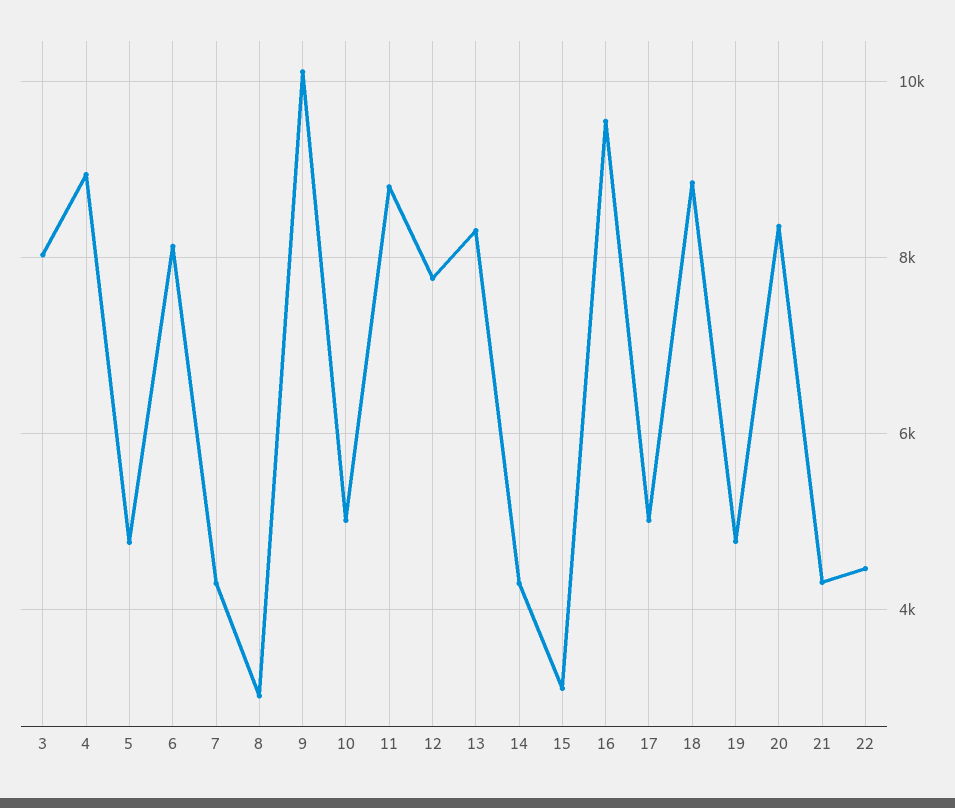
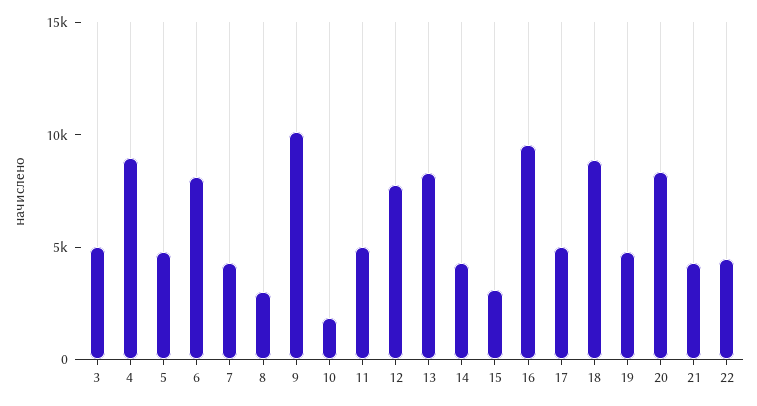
  {
-   "3": 8000,
+   "3": 5000,
    "4": 9000,
    "5": 4800,
    "6": 8200,
    "7": 4200,
    "8": 3000,
    "9": 10200,
-   "10": 5000,
+   "10": 2000,
-   "11": 8800,
+   "11": 5000,
    "12": 7800,
    "13": 8400,
    "14": 4200,
    "15": 3200,
    "16": 9600,
    "17": 5000,
    "18": 8800,
    "19": 4800,
    "20": 8400,
    "21": 4400,
    "22": 4400
  }

